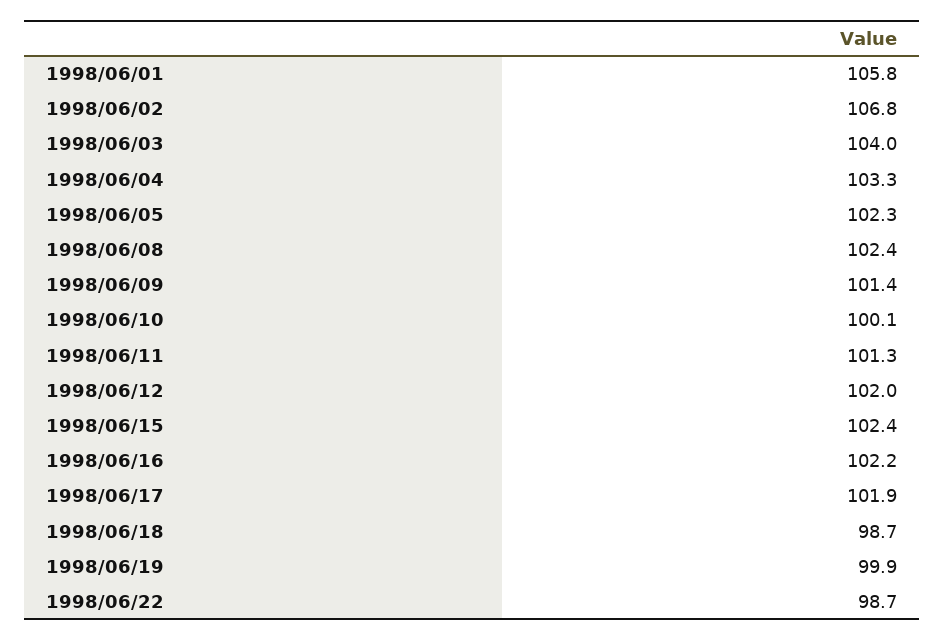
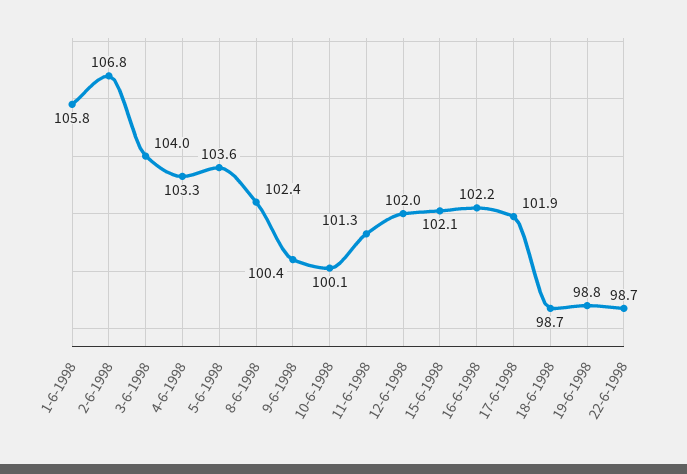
  {
    "1998/06/01": 105.8,
    "1998/06/02": 106.8,
    "1998/06/03": 104,
    "1998/06/04": 103.3,
-   "1998/06/05": 102.3,
+   "1998/06/05": 103.6,
    "1998/06/08": 102.4,
-   "1998/06/09": 101.4,
+   "1998/06/09": 100.4,
    "1998/06/10": 100.1,
    "1998/06/11": 101.3,
    "1998/06/12": 102,
-   "1998/06/15": 102.4,
+   "1998/06/15": 102.1,
    "1998/06/16": 102.2,
    "1998/06/17": 101.9,
    "1998/06/18": 98.7,
-   "1998/06/19": 99.9,
+   "1998/06/19": 98.8,
    "1998/06/22": 98.7
  }

